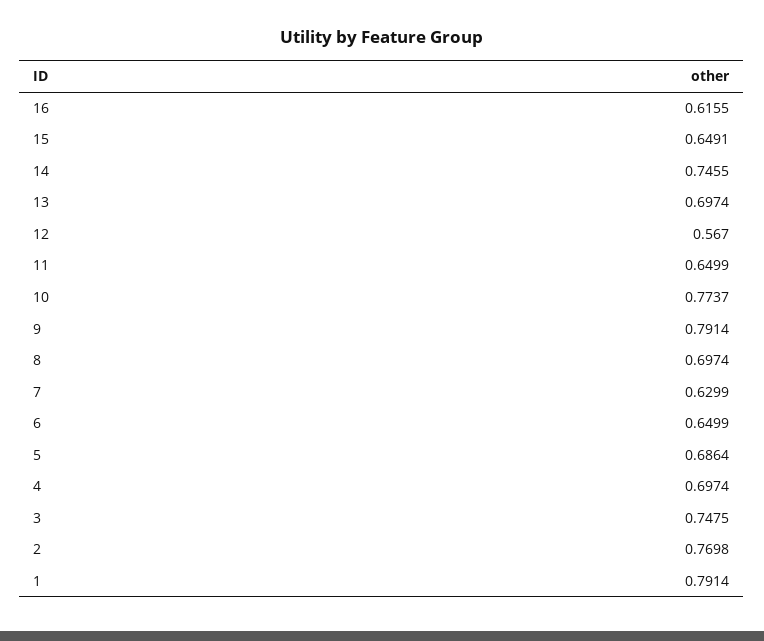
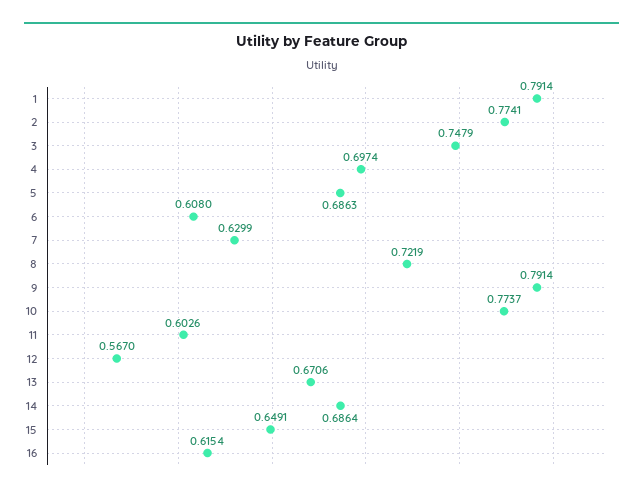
  {
-   "16": 0.6155,
+   "16": 0.6154,
    "15": 0.6491,
-   "14": 0.7455,
+   "14": 0.6864,
-   "13": 0.6974,
+   "13": 0.6706,
    "12": 0.567,
-   "11": 0.6499,
+   "11": 0.6026,
    "10": 0.7737,
    "9": 0.7914,
-   "8": 0.6974,
+   "8": 0.7219,
    "7": 0.6299,
-   "6": 0.6499,
+   "6": 0.608,
-   "5": 0.6864,
+   "5": 0.6863,
    "4": 0.6974,
-   "3": 0.7475,
+   "3": 0.7479,
-   "2": 0.7698,
+   "2": 0.7741,
    "1": 0.7914
  }

